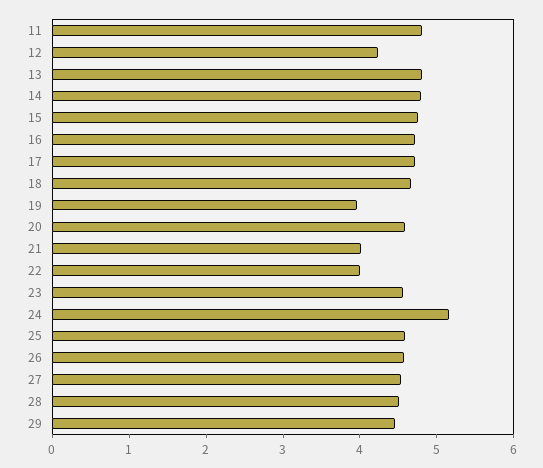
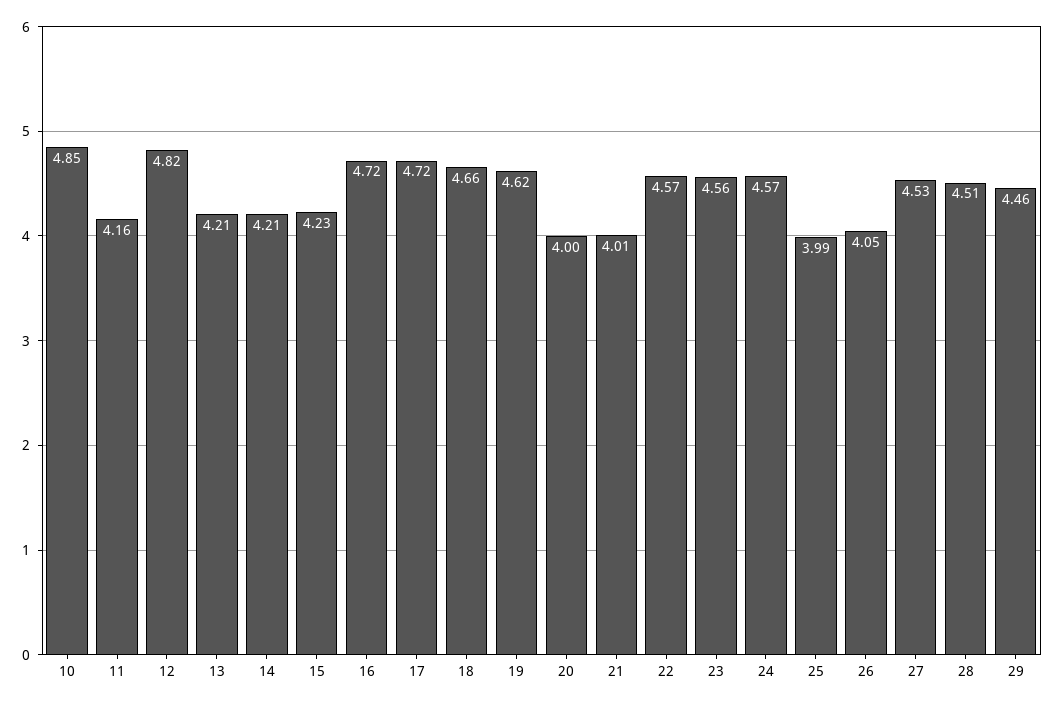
  {
-   "11": 4.8,
+   "11": 4.16,
-   "12": 4.2,
+   "12": 4.82,
-   "13": 4.8,
+   "13": 4.21,
-   "14": 4.8,
+   "14": 4.21,
-   "15": 4.8,
+   "15": 4.23,
    "16": 4.72,
    "17": 4.72,
    "18": 4.66,
-   "19": 4,
+   "19": 4.62,
-   "20": 4.6,
+   "20": 4,
    "21": 4.01,
-   "22": 4,
+   "22": 4.57,
    "23": 4.56,
-   "24": 5.2,
+   "24": 4.57,
-   "25": 4.6,
+   "25": 3.99,
-   "26": 4.6,
+   "26": 4.05,
    "27": 4.53,
    "28": 4.51,
-   "29": 4.46
+   "29": 4.46,
+   "10": 4.85
  }

